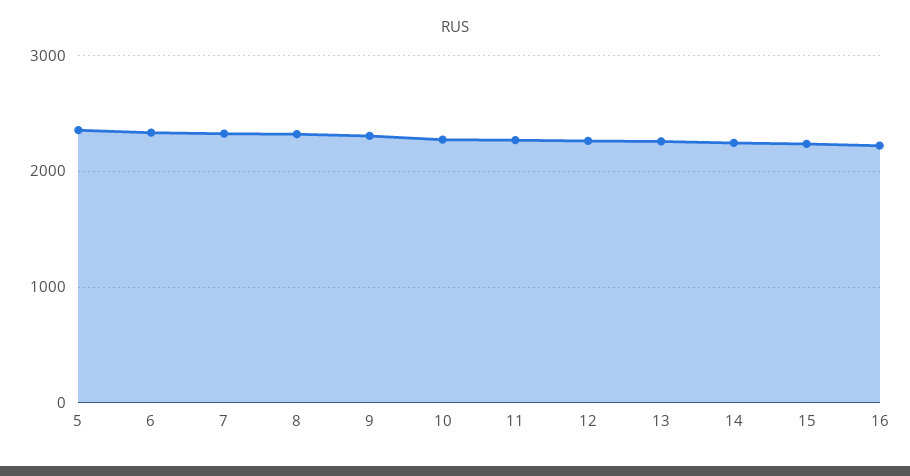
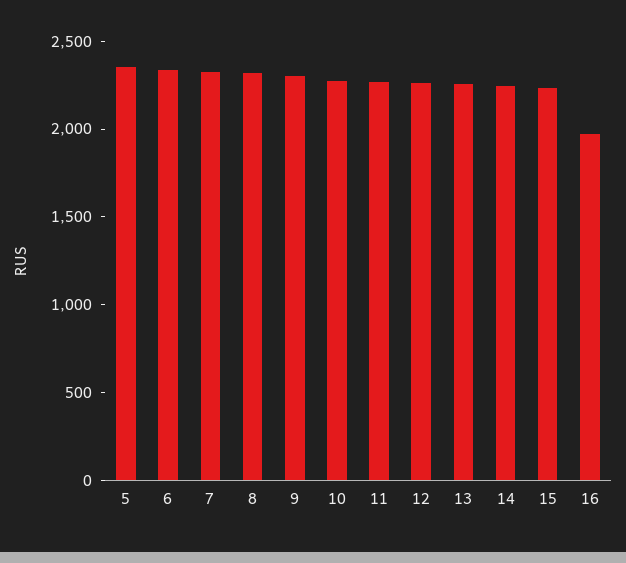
  {
    "5": 2400,
    "6": 2300,
    "7": 2300,
    "8": 2300,
    "9": 2300,
    "10": 2300,
    "11": 2300,
    "12": 2300,
    "13": 2300,
    "14": 2200,
    "15": 2200,
-   "16": 2200
+   "16": 2000
  }

